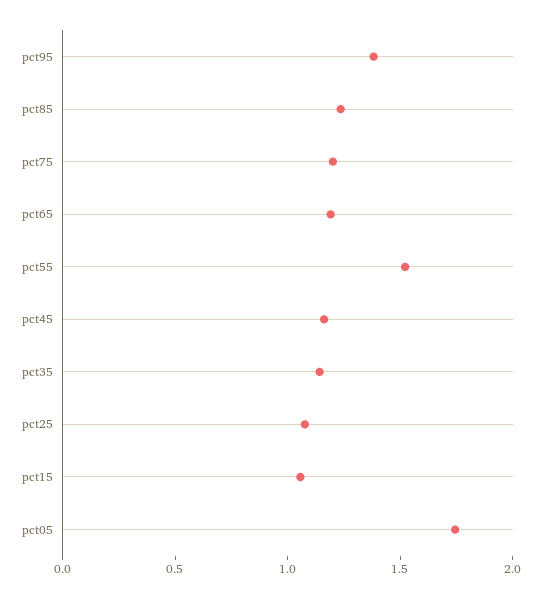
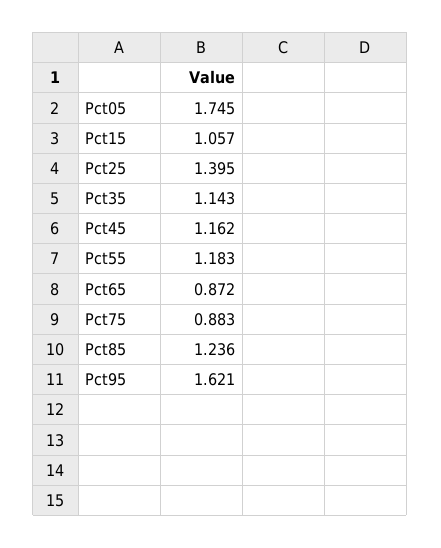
  {
-   "pct95": 1.4,
+   "pct95": 1.621,
    "pct85": 1.236,
-   "pct75": 1.2,
+   "pct75": 0.883,
-   "pct65": 1.2,
+   "pct65": 0.872,
-   "pct55": 1.5,
+   "pct55": 1.183,
    "pct45": 1.162,
    "pct35": 1.143,
-   "pct25": 1.1,
+   "pct25": 1.395,
    "pct15": 1.057,
    "pct05": 1.745
  }

